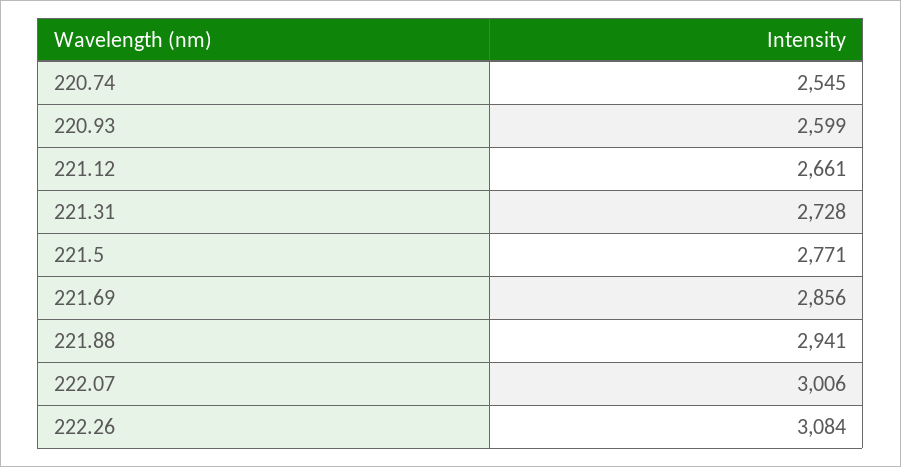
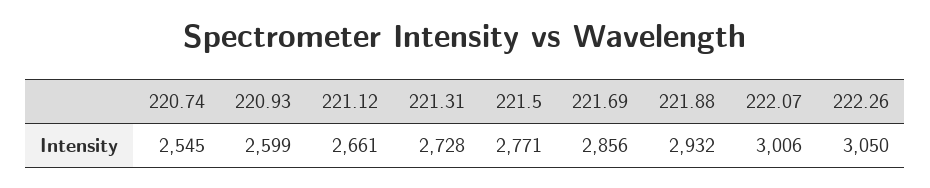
  {
    "220.74": 2545,
    "220.93": 2599,
    "221.12": 2661,
    "221.31": 2728,
    "221.5": 2771,
    "221.69": 2856,
-   "221.88": 2941,
+   "221.88": 2932,
    "222.07": 3006,
-   "222.26": 3084
+   "222.26": 3050
  }

